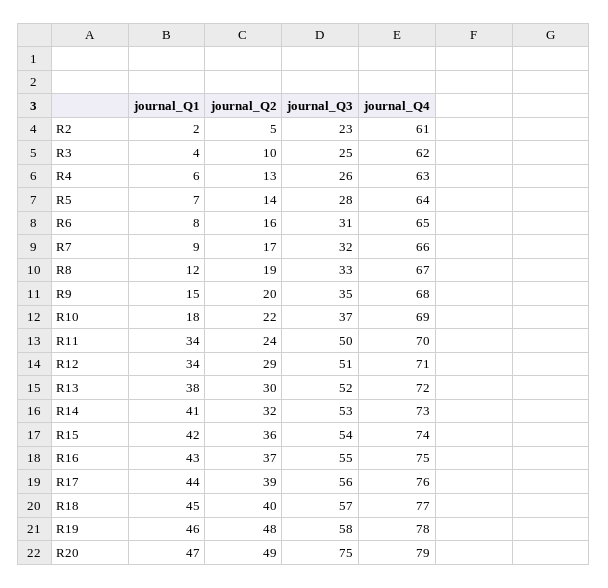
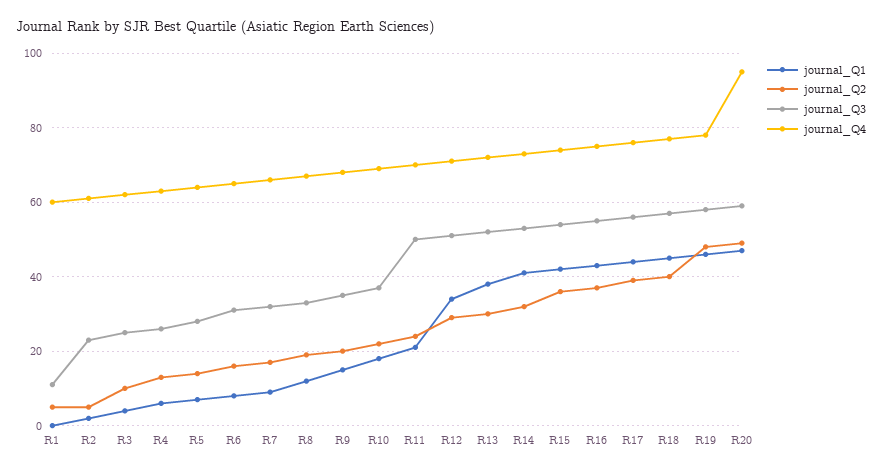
  {
    "journal_Q1": {
      "R2": 2,
      "R3": 4,
      "R4": 6,
      "R5": 7,
      "R6": 8,
      "R7": 9,
      "R8": 12,
      "R9": 15,
      "R10": 18,
-     "R11": 34,
+     "R11": 20,
      "R12": 34,
      "R13": 38,
      "R14": 41,
      "R15": 42,
      "R16": 43,
      "R17": 44,
      "R18": 45,
      "R19": 46,
-     "R20": 47
+     "R20": 47,
+     "R1": 0
    },
    "journal_Q2": {
      "R2": 5,
      "R3": 10,
      "R4": 13,
      "R5": 14,
      "R6": 16,
      "R7": 17,
      "R8": 19,
      "R9": 20,
      "R10": 22,
      "R11": 24,
      "R12": 29,
      "R13": 30,
      "R14": 32,
      "R15": 36,
      "R16": 37,
      "R17": 39,
      "R18": 40,
      "R19": 48,
-     "R20": 49
+     "R20": 49,
+     "R1": 5
    },
    "journal_Q3": {
      "R2": 23,
      "R3": 25,
      "R4": 26,
      "R5": 28,
      "R6": 31,
      "R7": 32,
      "R8": 33,
      "R9": 35,
      "R10": 37,
      "R11": 50,
      "R12": 51,
      "R13": 52,
      "R14": 53,
      "R15": 54,
      "R16": 55,
      "R17": 56,
      "R18": 57,
      "R19": 58,
-     "R20": 75
+     "R20": 60,
+     "R1": 10
    },
    "journal_Q4": {
      "R2": 61,
      "R3": 62,
      "R4": 63,
      "R5": 64,
      "R6": 65,
      "R7": 66,
      "R8": 67,
      "R9": 68,
      "R10": 69,
      "R11": 70,
      "R12": 71,
      "R13": 72,
      "R14": 73,
      "R15": 74,
      "R16": 75,
      "R17": 76,
      "R18": 77,
      "R19": 78,
-     "R20": 79
+     "R20": 95,
+     "R1": 60
    }
  }

